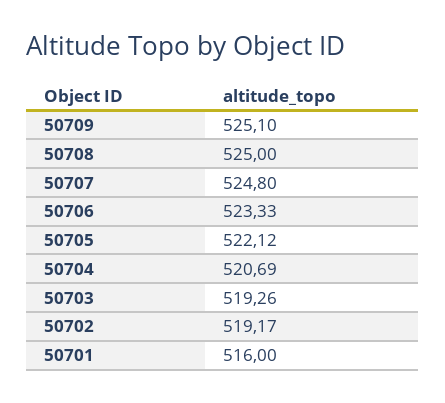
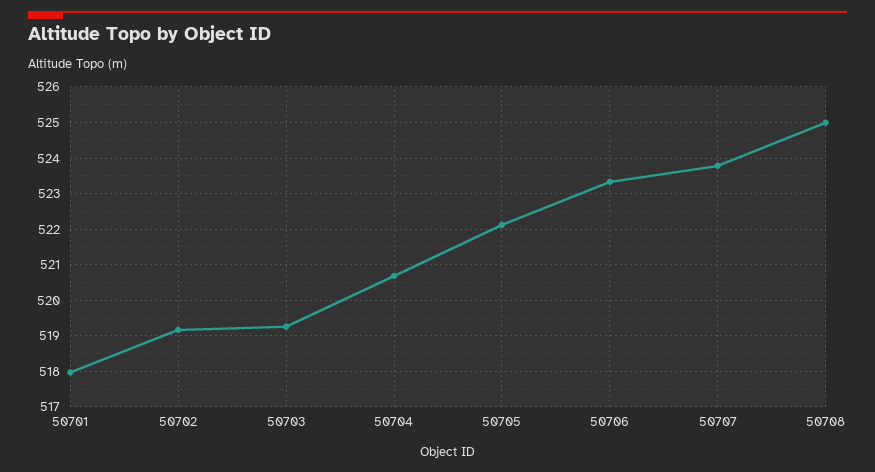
  {
-   "50709": 525.1,
    "50708": 525,
-   "50707": 524.8,
+   "50707": 523.8,
    "50706": 523.33,
    "50705": 522.12,
    "50704": 520.69,
    "50703": 519.26,
    "50702": 519.17,
-   "50701": 516
+   "50701": 518
  }

